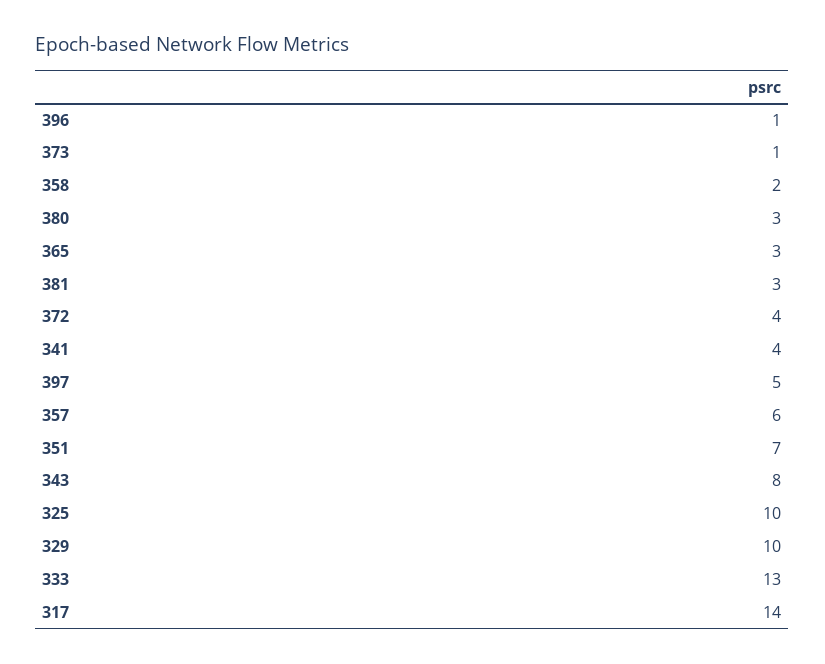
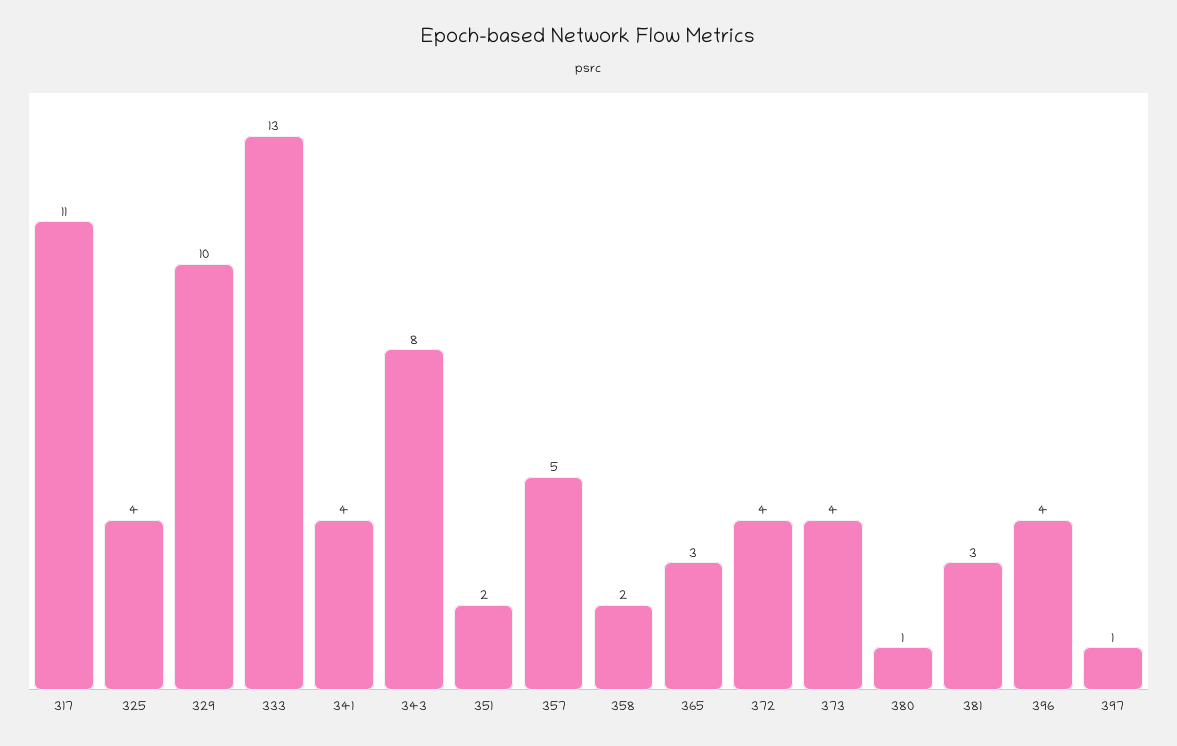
  {
-   "396": 1,
+   "396": 4,
-   "373": 1,
+   "373": 4,
    "358": 2,
-   "380": 3,
+   "380": 1,
    "365": 3,
    "381": 3,
    "372": 4,
    "341": 4,
-   "397": 5,
+   "397": 1,
-   "357": 6,
+   "357": 5,
-   "351": 7,
+   "351": 2,
    "343": 8,
-   "325": 10,
+   "325": 4,
    "329": 10,
    "333": 13,
-   "317": 14
+   "317": 11
  }

